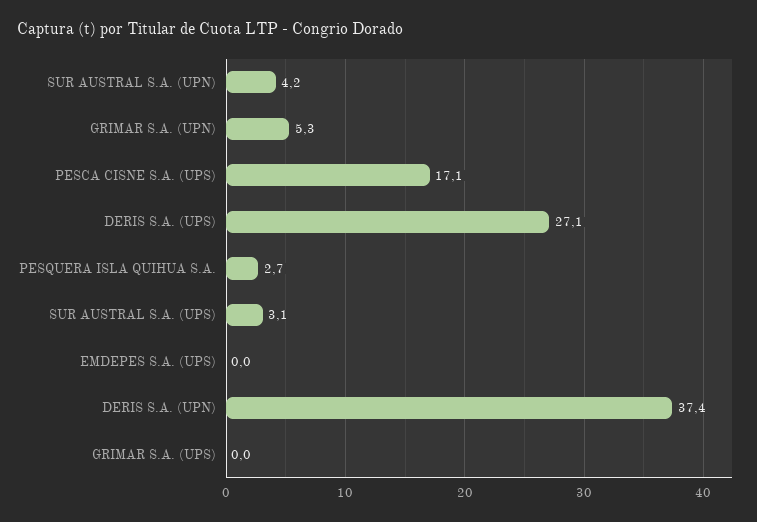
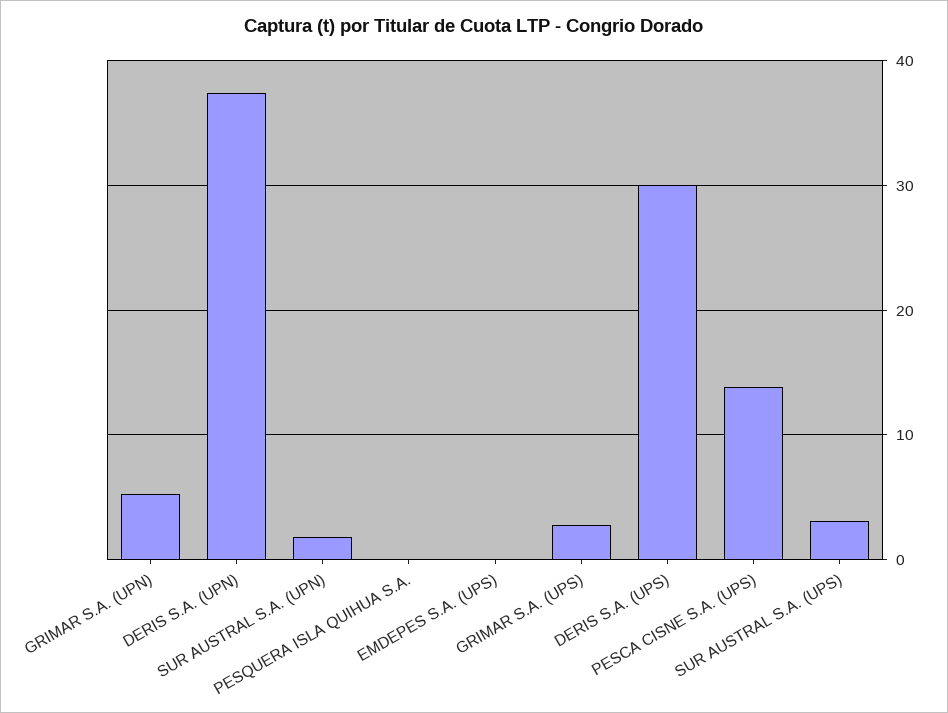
  {
-   "SUR AUSTRAL S.A. (UPN)": 4.2,
+   "SUR AUSTRAL S.A. (UPN)": 2,
    "GRIMAR S.A. (UPN)": 5.3,
-   "PESCA CISNE S.A. (UPS)": 17.1,
+   "PESCA CISNE S.A. (UPS)": 14,
-   "DERIS S.A. (UPS)": 27.1,
+   "DERIS S.A. (UPS)": 30,
-   "PESQUERA ISLA QUIHUA S.A.": 2.7,
+   "PESQUERA ISLA QUIHUA S.A.": 0,
    "SUR AUSTRAL S.A. (UPS)": 3.1,
    "EMDEPES S.A. (UPS)": 0,
    "DERIS S.A. (UPN)": 37.4,
-   "GRIMAR S.A. (UPS)": 0
+   "GRIMAR S.A. (UPS)": 3
  }

